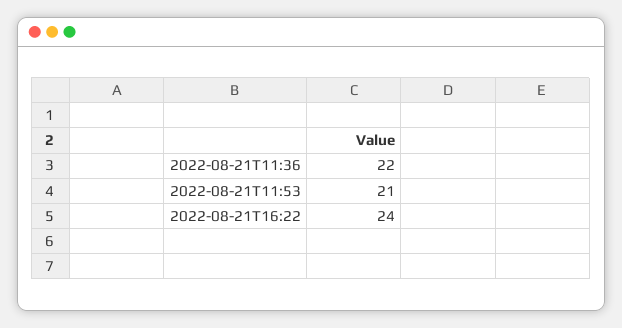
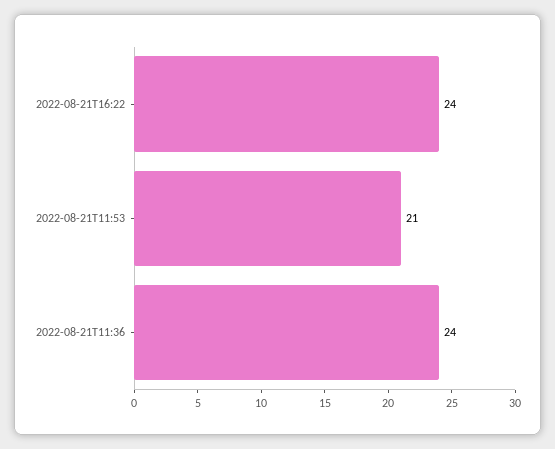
  {
-   "2022-08-21T11:36": 22,
+   "2022-08-21T11:36": 24,
    "2022-08-21T11:53": 21,
    "2022-08-21T16:22": 24
  }

